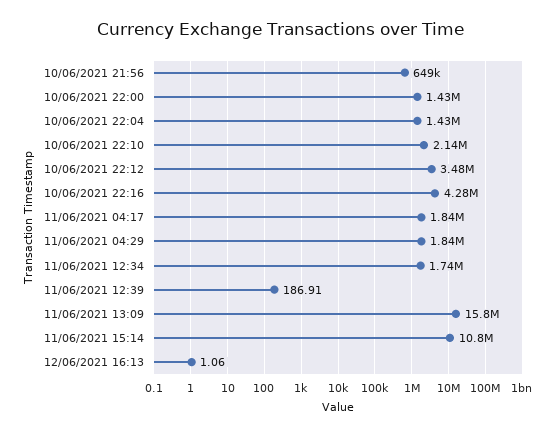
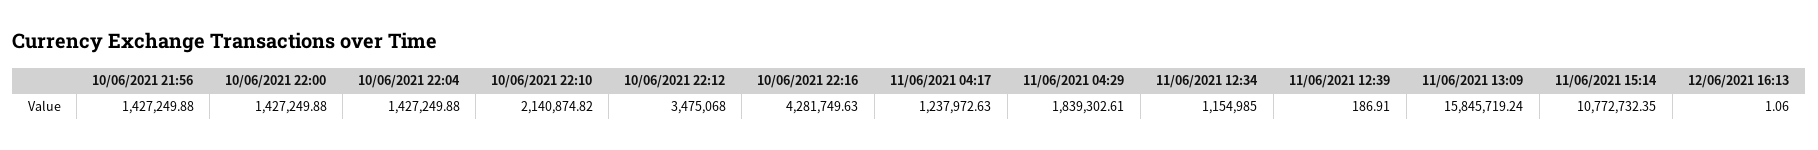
  {
-   "10/06/2021 21:56": 649000,
+   "10/06/2021 21:56": 1427249.88,
    "10/06/2021 22:00": 1427249.88,
    "10/06/2021 22:04": 1427249.88,
    "10/06/2021 22:10": 2140874.82,
    "10/06/2021 22:12": 3475068,
    "10/06/2021 22:16": 4281749.63,
-   "11/06/2021 04:17": 1840000,
+   "11/06/2021 04:17": 1237972.63,
    "11/06/2021 04:29": 1839302.61,
-   "11/06/2021 12:34": 1740000,
+   "11/06/2021 12:34": 1154985,
    "11/06/2021 12:39": 186.91,
    "11/06/2021 13:09": 15845719.24,
    "11/06/2021 15:14": 10772732.35,
    "12/06/2021 16:13": 1.06
  }

